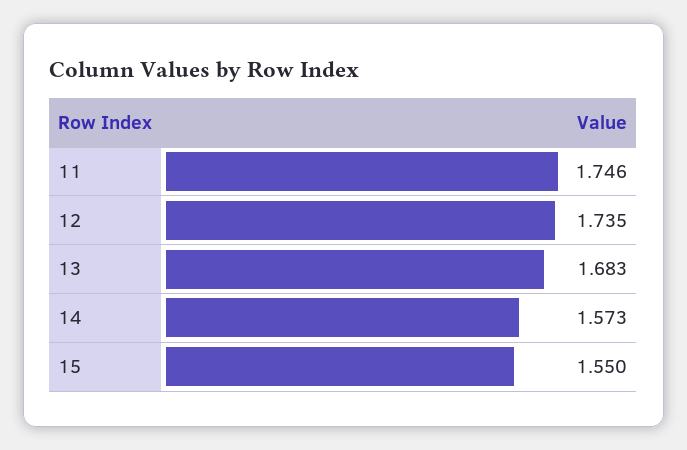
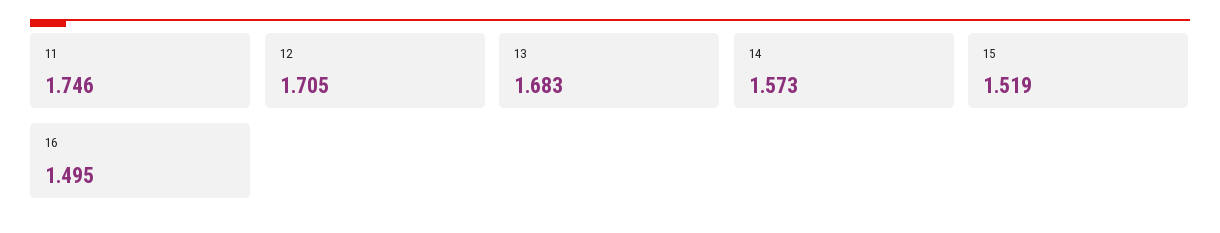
  {
    "11": 1.746,
-   "12": 1.735,
+   "12": 1.705,
    "13": 1.683,
    "14": 1.573,
-   "15": 1.55
+   "15": 1.519,
+   "16": 1.495
  }

